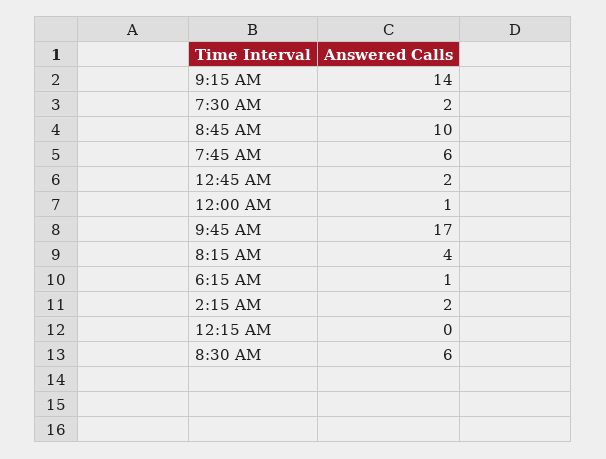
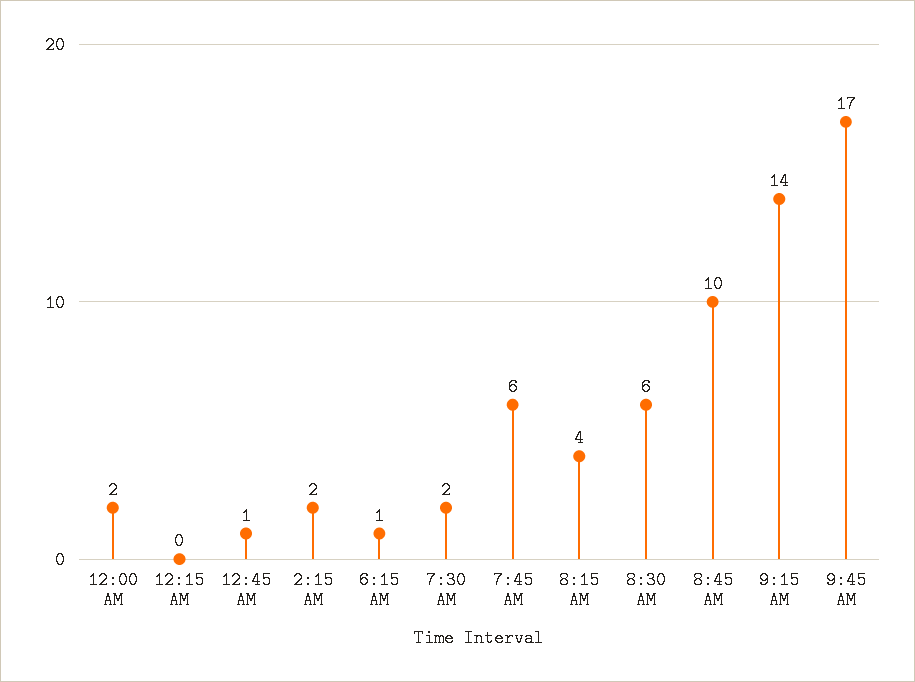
  {
    "9:15 AM": 14,
    "7:30 AM": 2,
    "8:45 AM": 10,
    "7:45 AM": 6,
-   "12:45 AM": 2,
+   "12:45 AM": 1,
-   "12:00 AM": 1,
+   "12:00 AM": 2,
    "9:45 AM": 17,
    "8:15 AM": 4,
    "6:15 AM": 1,
    "2:15 AM": 2,
    "12:15 AM": 0,
    "8:30 AM": 6
  }

